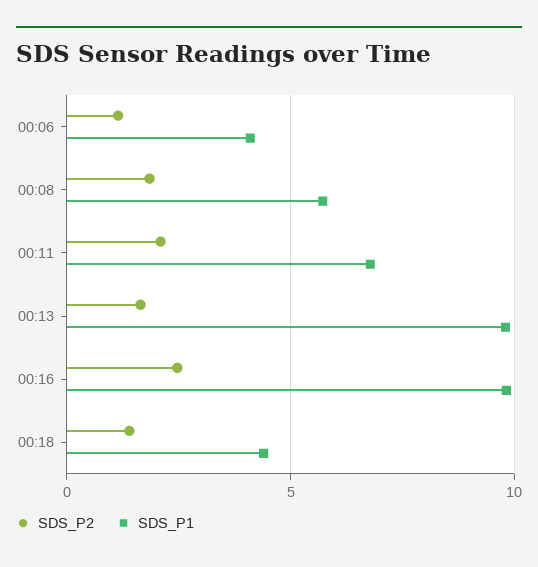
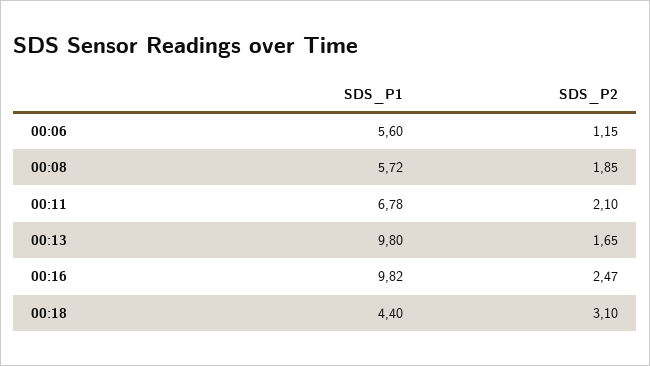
  {
    "SDS_P2": {
      "00:06": 1.15,
      "00:08": 1.85,
      "00:11": 2.1,
      "00:13": 1.65,
      "00:16": 2.47,
-     "00:18": 1.5
+     "00:18": 3.1
    },
    "SDS_P1": {
-     "00:06": 4,
+     "00:06": 5.6,
      "00:08": 5.72,
      "00:11": 6.78,
      "00:13": 9.8,
      "00:16": 9.82,
      "00:18": 4.4
    }
  }

